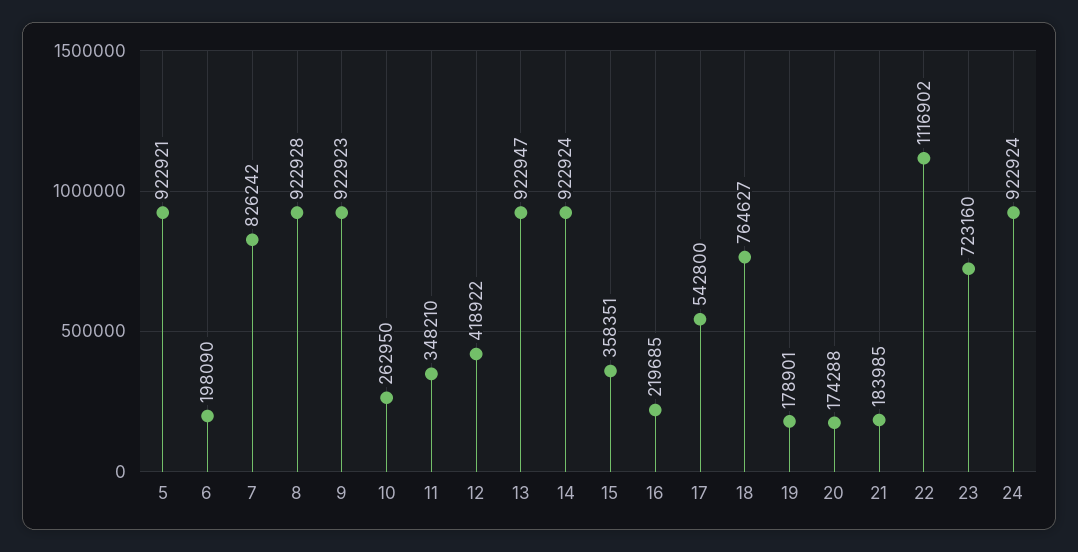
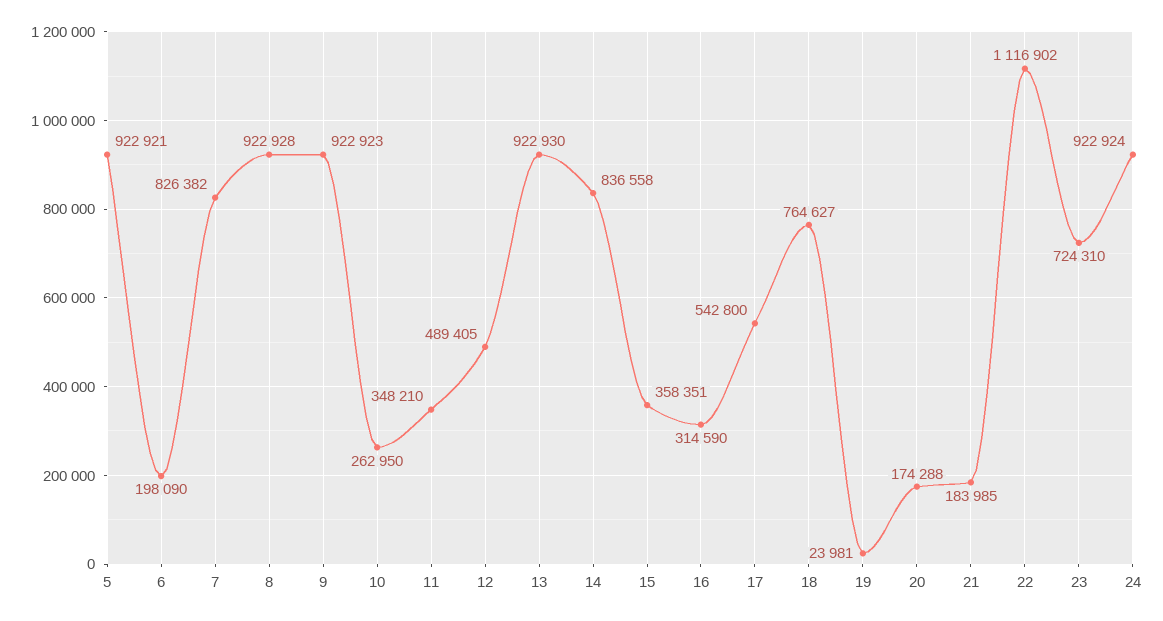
  {
    "5": 922921,
    "6": 198090,
-   "7": 826242,
+   "7": 826382,
    "8": 922928,
    "9": 922923,
    "10": 262950,
    "11": 348210,
-   "12": 418922,
+   "12": 489405,
-   "13": 922947,
+   "13": 922930,
-   "14": 922924,
+   "14": 836558,
    "15": 358351,
-   "16": 219685,
+   "16": 314590,
    "17": 542800,
    "18": 764627,
-   "19": 178901,
+   "19": 23981,
    "20": 174288,
    "21": 183985,
    "22": 1116902,
-   "23": 723160,
+   "23": 724310,
    "24": 922924
  }

